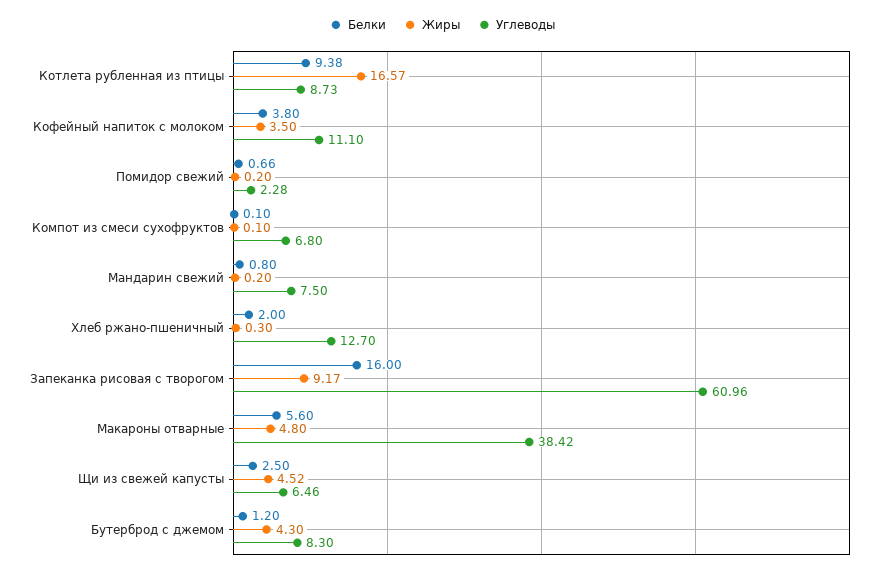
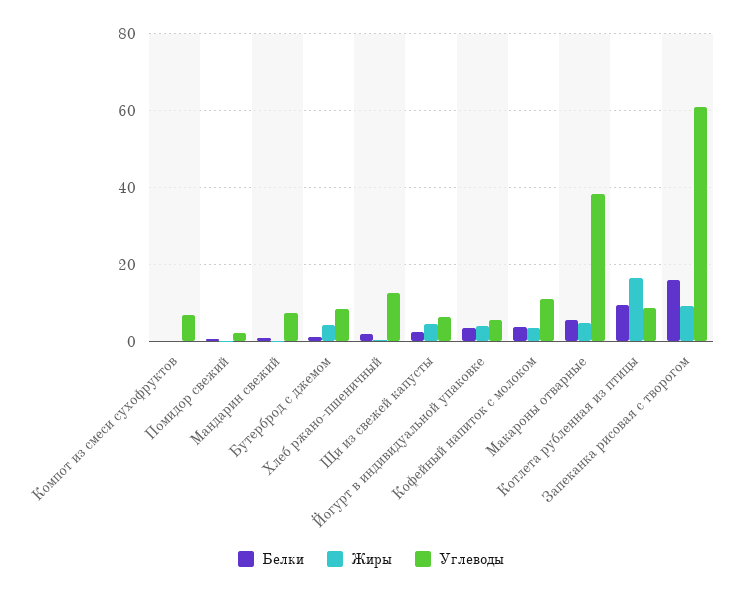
  {
    "Белки": {
      "Котлета рубленная из птицы": 9.38,
      "Кофейный напиток с молоком": 3.8,
      "Помидор свежий": 0.66,
      "Компот из смеси сухофруктов": 0.1,
      "Мандарин свежий": 0.8,
      "Хлеб ржано-пшеничный": 2,
      "Запеканка рисовая с творогом": 16,
      "Макароны отварные": 5.6,
      "Щи из свежей капусты": 2.5,
-     "Бутерброд с джемом": 1.2
+     "Бутерброд с джемом": 1.2,
+     "Йогурт в индивидуальной упаковке": 4
    },
    "Жиры": {
      "Котлета рубленная из птицы": 16.57,
      "Кофейный напиток с молоком": 3.5,
      "Помидор свежий": 0.2,
      "Компот из смеси сухофруктов": 0.1,
      "Мандарин свежий": 0.2,
      "Хлеб ржано-пшеничный": 0.3,
      "Запеканка рисовая с творогом": 9.17,
      "Макароны отварные": 4.8,
      "Щи из свежей капусты": 4.52,
-     "Бутерброд с джемом": 4.3
+     "Бутерброд с джемом": 4.3,
+     "Йогурт в индивидуальной упаковке": 4
    },
    "Углеводы": {
      "Котлета рубленная из птицы": 8.73,
      "Кофейный напиток с молоком": 11.1,
      "Помидор свежий": 2.28,
      "Компот из смеси сухофруктов": 6.8,
      "Мандарин свежий": 7.5,
      "Хлеб ржано-пшеничный": 12.7,
      "Запеканка рисовая с творогом": 60.96,
      "Макароны отварные": 38.42,
      "Щи из свежей капусты": 6.46,
-     "Бутерброд с джемом": 8.3
+     "Бутерброд с джемом": 8.3,
+     "Йогурт в индивидуальной упаковке": 6
    }
  }

